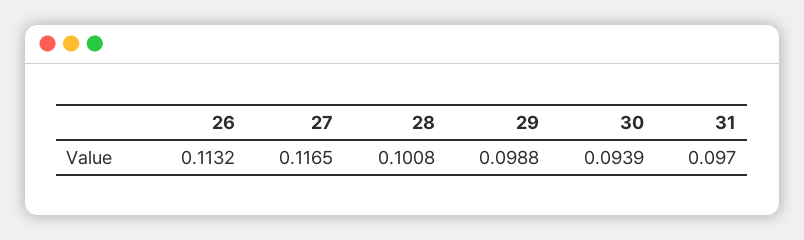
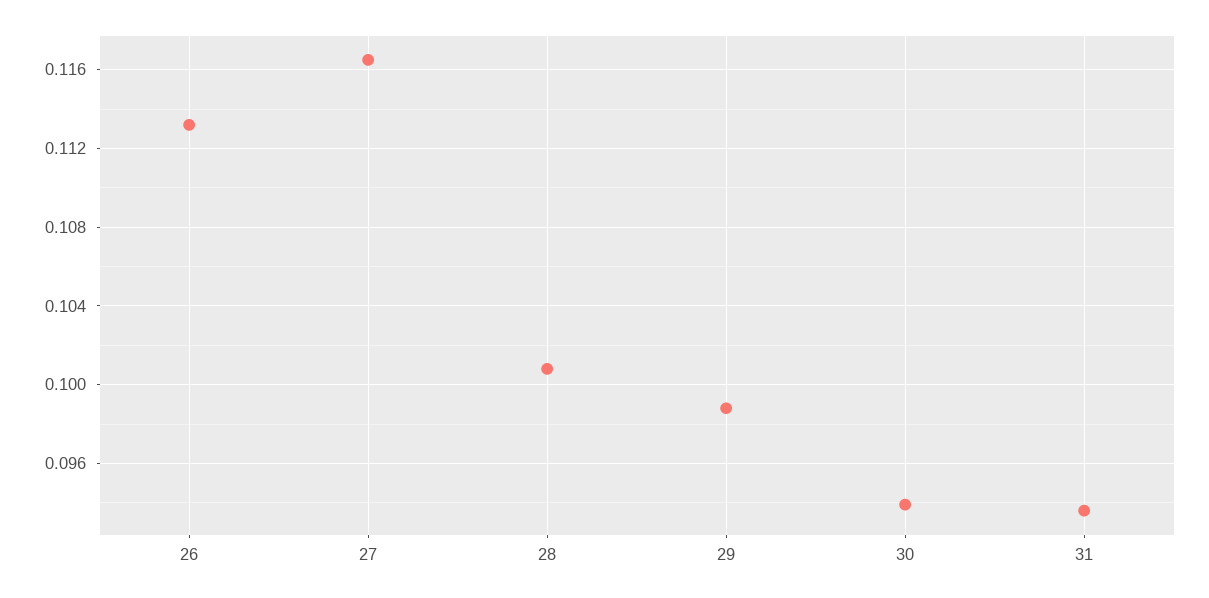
  {
    "26": 0.1132,
    "27": 0.1165,
    "28": 0.1008,
    "29": 0.0988,
    "30": 0.0939,
-   "31": 0.097
+   "31": 0.0935
  }

